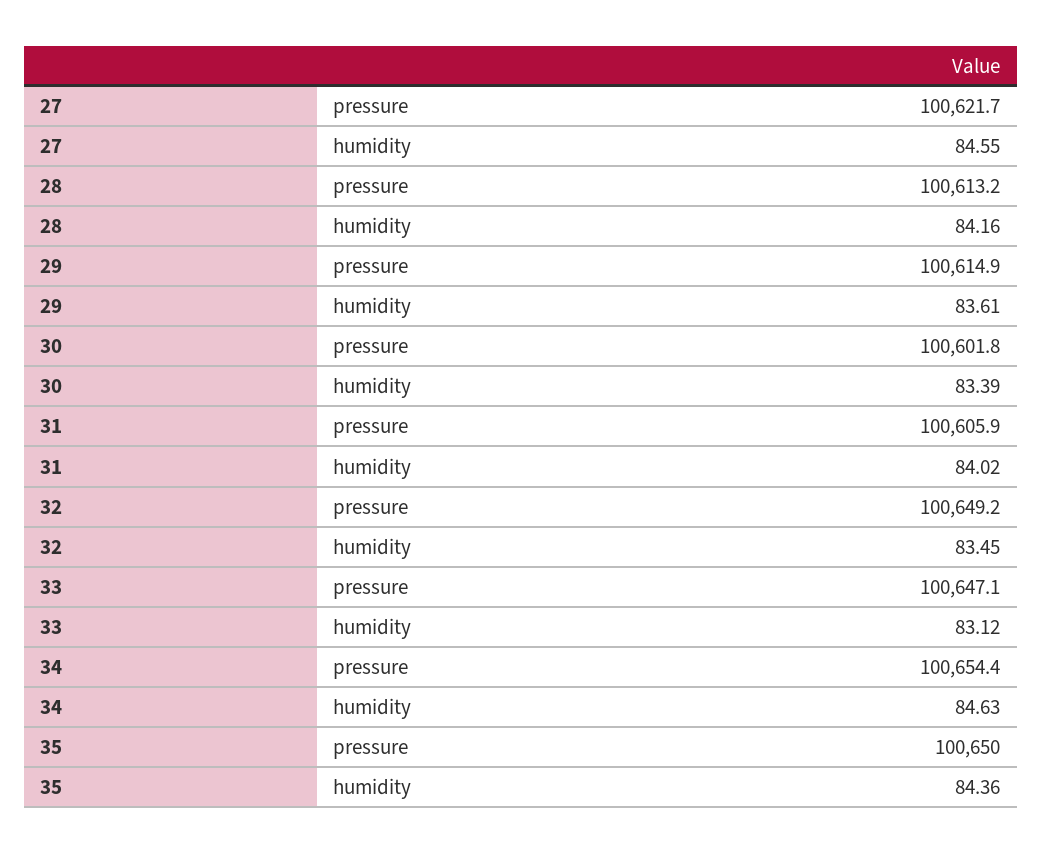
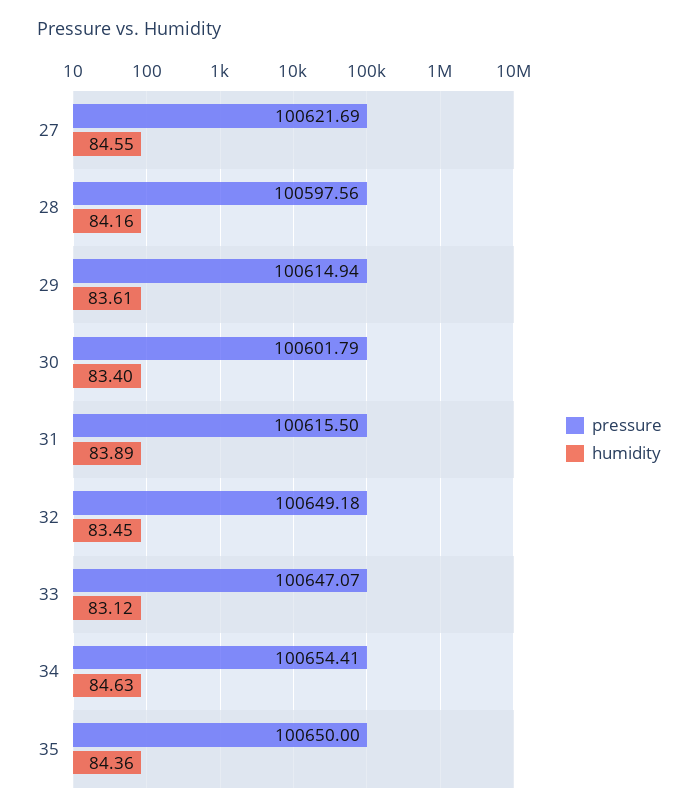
  {
    "pressure": {
      "27": 100621.69,
-     "28": 100613.2,
+     "28": 100597.56,
      "29": 100614.94,
      "30": 100601.79,
-     "31": 100605.9,
+     "31": 100615.5,
      "32": 100649.18,
      "33": 100647.07,
      "34": 100654.41,
      "35": 100650
    },
    "humidity": {
      "27": 84.55,
      "28": 84.16,
      "29": 83.61,
-     "30": 83.39,
+     "30": 83.4,
-     "31": 84.02,
+     "31": 83.89,
      "32": 83.45,
      "33": 83.12,
      "34": 84.63,
      "35": 84.36
    }
  }

